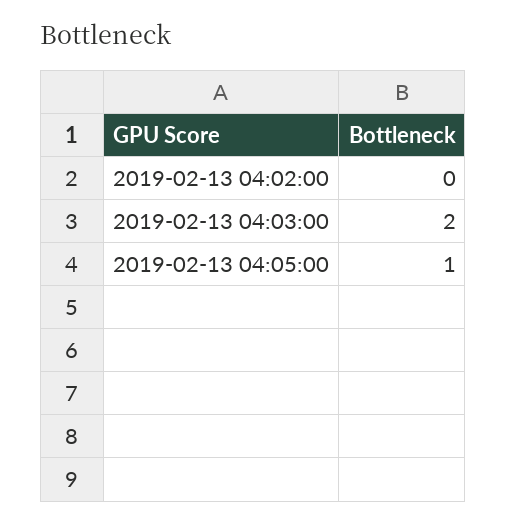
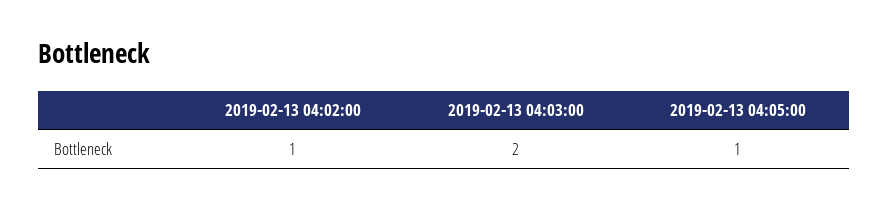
  {
-   "2019-02-13 04:02:00": 0,
+   "2019-02-13 04:02:00": 1,
    "2019-02-13 04:03:00": 2,
    "2019-02-13 04:05:00": 1
  }

